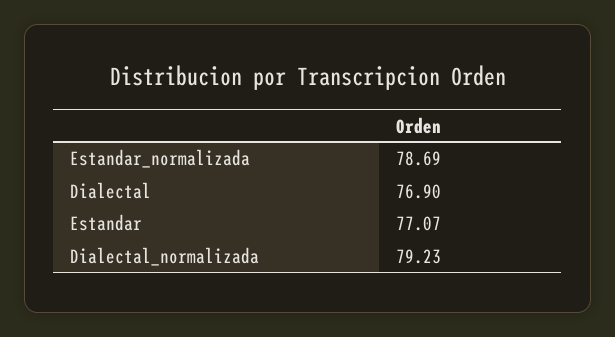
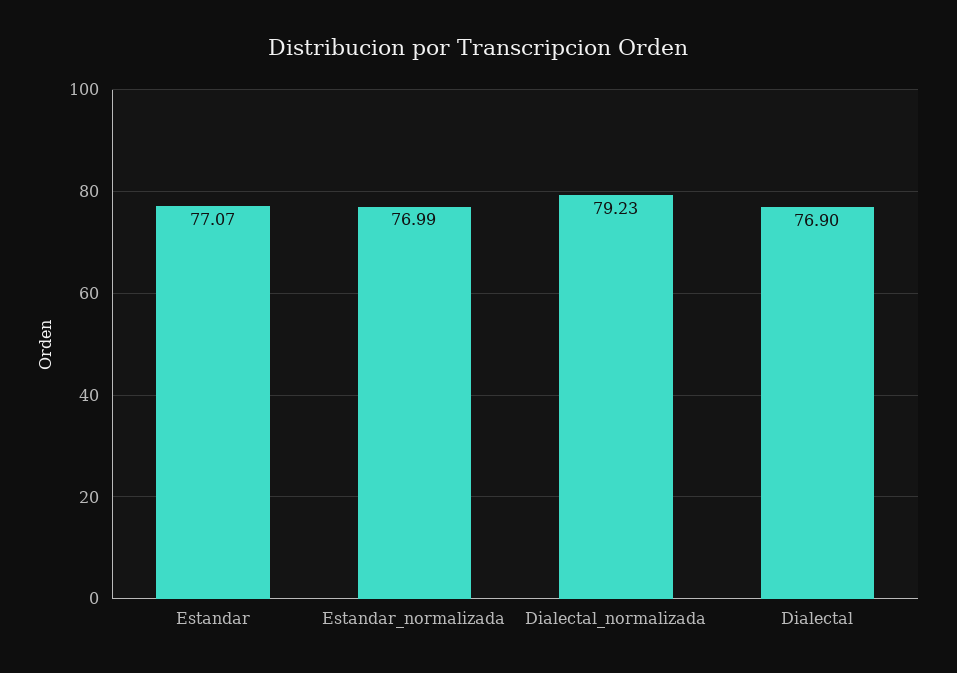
  {
-   "Estandar_normalizada": 78.69,
+   "Estandar_normalizada": 76.99,
    "Dialectal": 76.9,
    "Estandar": 77.07,
    "Dialectal_normalizada": 79.23
  }

